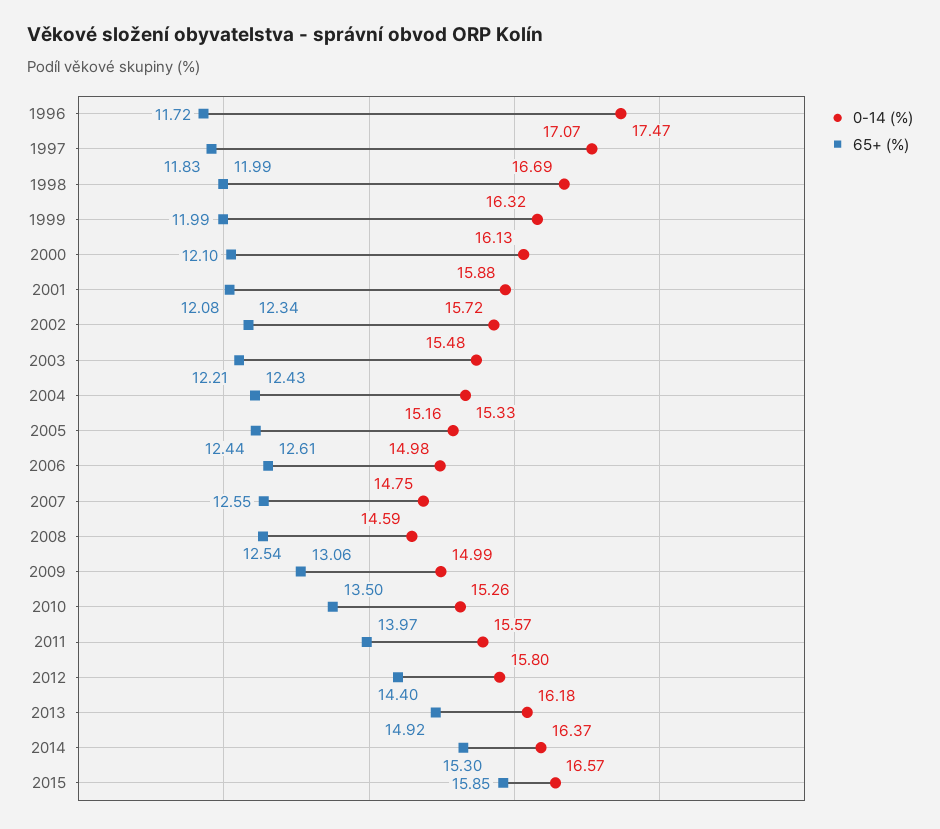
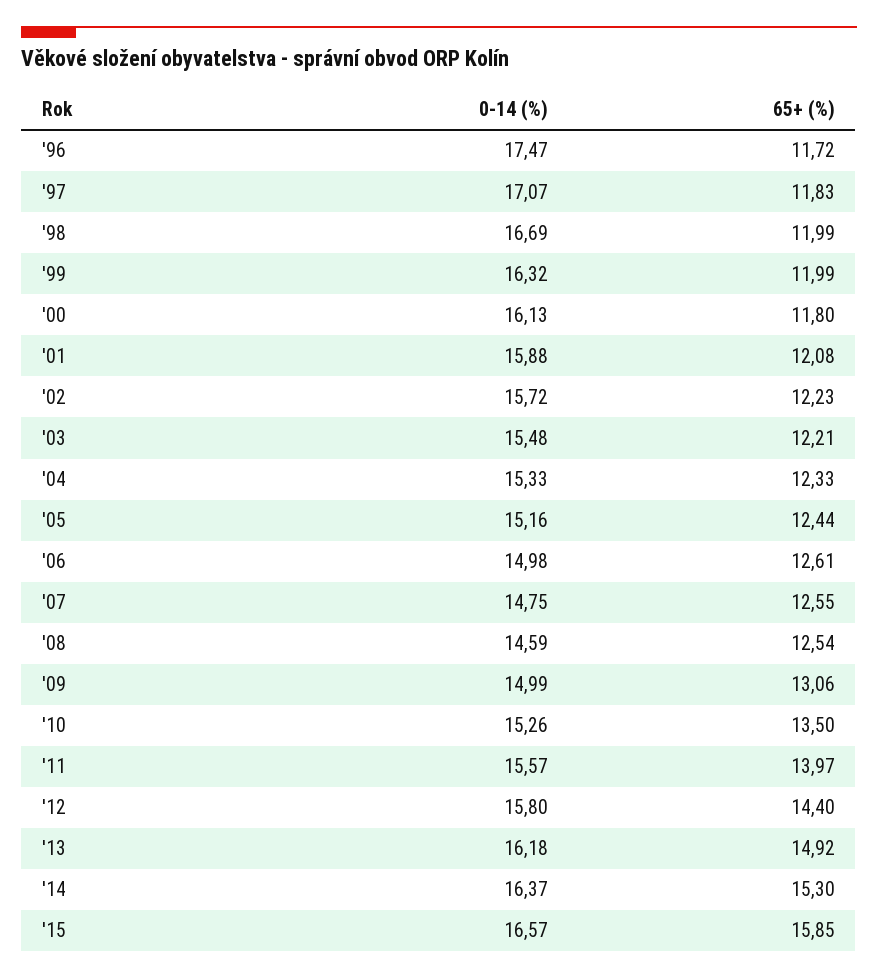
  {
    "0-14 (%)": {
      "1996": 17.47,
      "1997": 17.07,
      "1998": 16.69,
      "1999": 16.32,
      "2000": 16.13,
      "2001": 15.88,
      "2002": 15.72,
      "2003": 15.48,
      "2004": 15.33,
      "2005": 15.16,
      "2006": 14.98,
      "2007": 14.75,
      "2008": 14.59,
      "2009": 14.99,
      "2010": 15.26,
      "2011": 15.57,
      "2012": 15.8,
      "2013": 16.18,
      "2014": 16.37,
      "2015": 16.57
    },
    "65+ (%)": {
      "1996": 11.72,
      "1997": 11.83,
      "1998": 11.99,
      "1999": 11.99,
-     "2000": 12.1,
+     "2000": 11.8,
      "2001": 12.08,
-     "2002": 12.34,
+     "2002": 12.23,
      "2003": 12.21,
-     "2004": 12.43,
+     "2004": 12.33,
      "2005": 12.44,
      "2006": 12.61,
      "2007": 12.55,
      "2008": 12.54,
      "2009": 13.06,
      "2010": 13.5,
      "2011": 13.97,
      "2012": 14.4,
      "2013": 14.92,
      "2014": 15.3,
      "2015": 15.85
    }
  }

